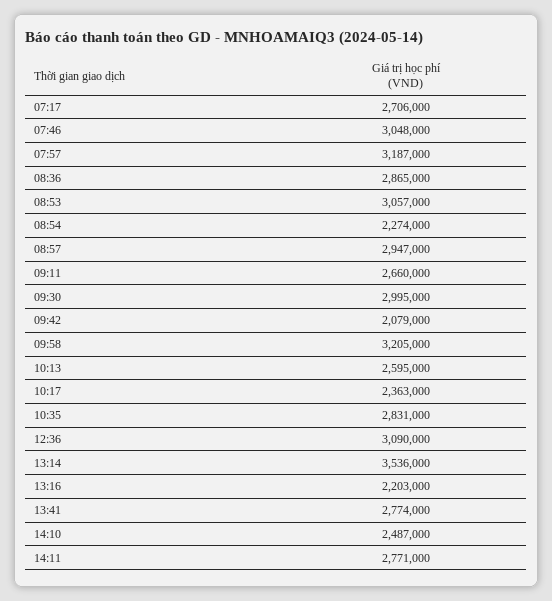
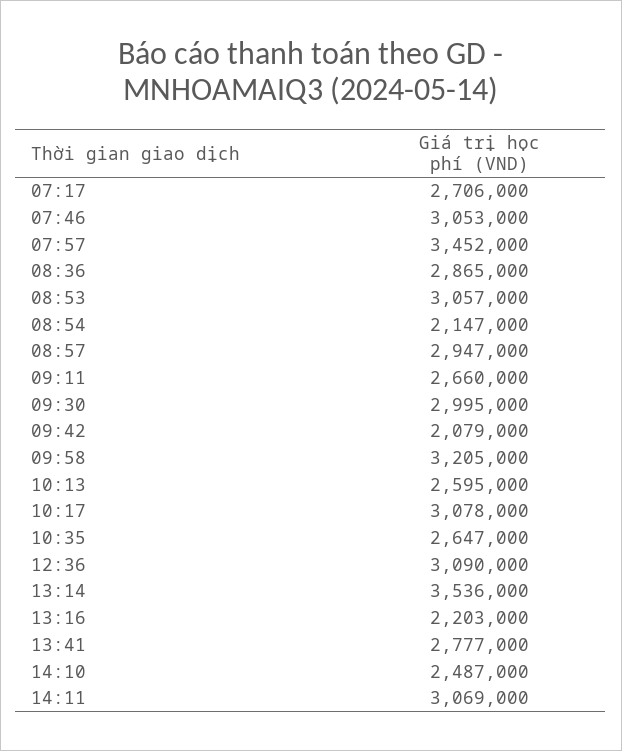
  {
    "07:17": 2706000,
-   "07:46": 3048000,
+   "07:46": 3053000,
-   "07:57": 3187000,
+   "07:57": 3452000,
    "08:36": 2865000,
    "08:53": 3057000,
-   "08:54": 2274000,
+   "08:54": 2147000,
    "08:57": 2947000,
    "09:11": 2660000,
    "09:30": 2995000,
    "09:42": 2079000,
    "09:58": 3205000,
    "10:13": 2595000,
-   "10:17": 2363000,
+   "10:17": 3078000,
-   "10:35": 2831000,
+   "10:35": 2647000,
    "12:36": 3090000,
    "13:14": 3536000,
    "13:16": 2203000,
-   "13:41": 2774000,
+   "13:41": 2777000,
    "14:10": 2487000,
-   "14:11": 2771000
+   "14:11": 3069000
  }

